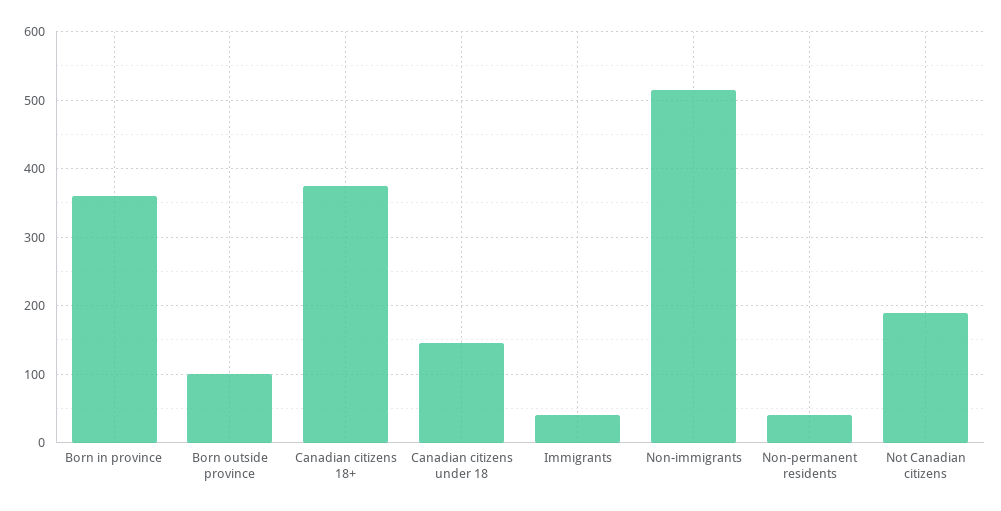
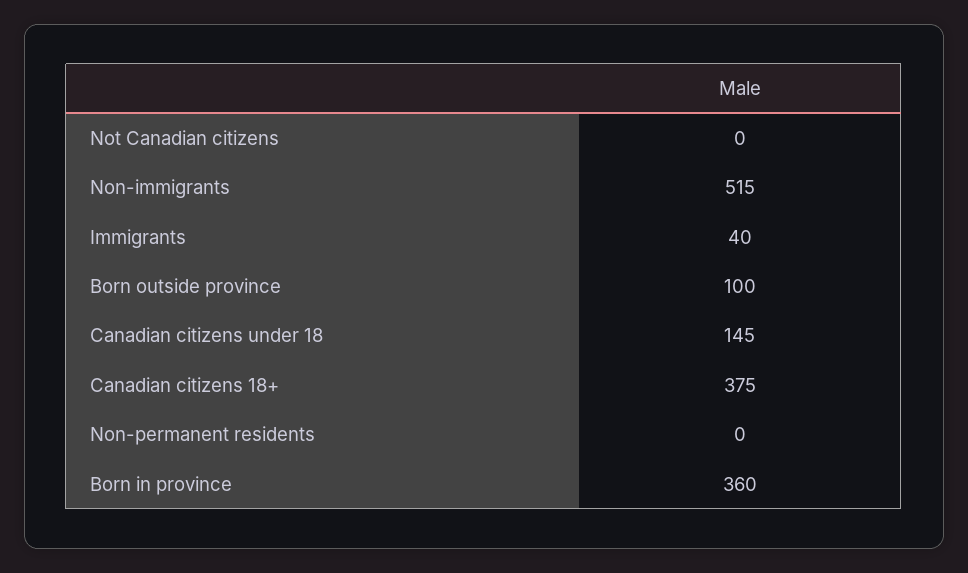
  {
    "Born in province": 360,
    "Born outside province": 100,
    "Canadian citizens 18+": 375,
    "Canadian citizens under 18": 145,
    "Immigrants": 40,
    "Non-immigrants": 515,
-   "Non-permanent residents": 40,
+   "Non-permanent residents": 0,
-   "Not Canadian citizens": 190
+   "Not Canadian citizens": 0
  }

